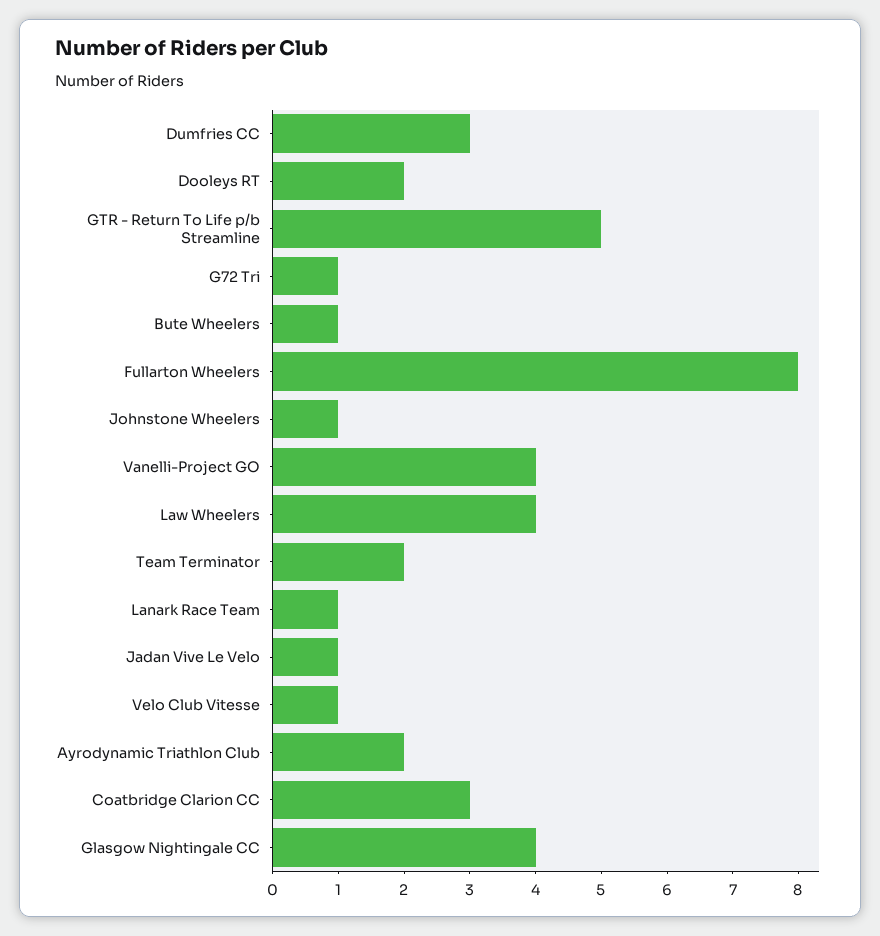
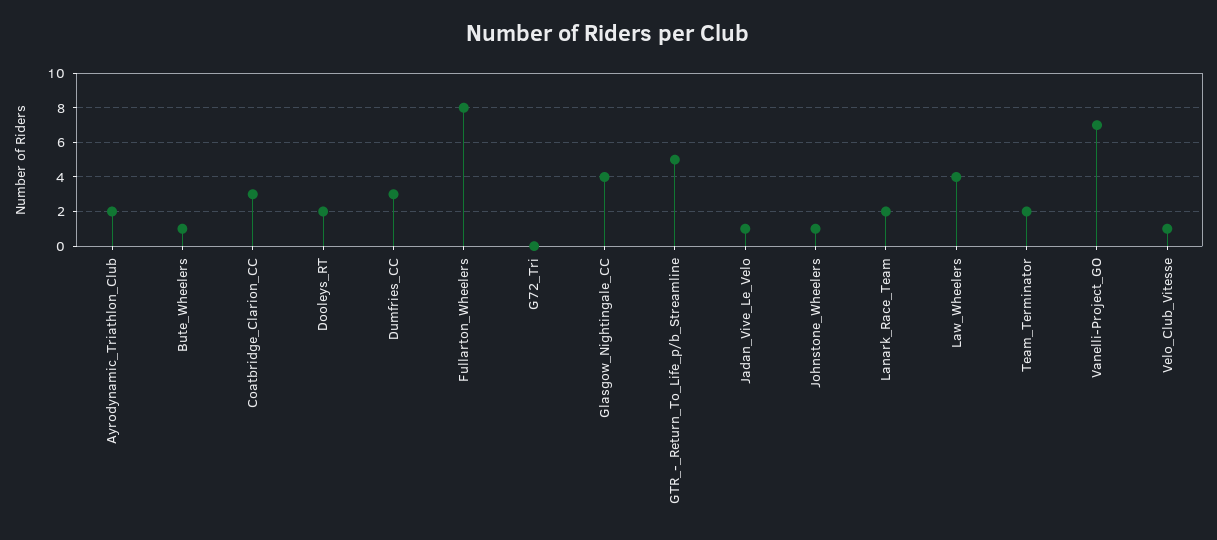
  {
    "Dumfries CC": 3,
    "Dooleys RT": 2,
    "GTR - Return To Life p/b Streamline": 5,
-   "G72 Tri": 1,
+   "G72 Tri": 0,
    "Bute Wheelers": 1,
    "Fullarton Wheelers": 8,
    "Johnstone Wheelers": 1,
-   "Vanelli-Project GO": 4,
+   "Vanelli-Project GO": 7,
    "Law Wheelers": 4,
    "Team Terminator": 2,
-   "Lanark Race Team": 1,
+   "Lanark Race Team": 2,
    "Jadan Vive Le Velo": 1,
    "Velo Club Vitesse": 1,
    "Ayrodynamic Triathlon Club": 2,
    "Coatbridge Clarion CC": 3,
    "Glasgow Nightingale CC": 4
  }

